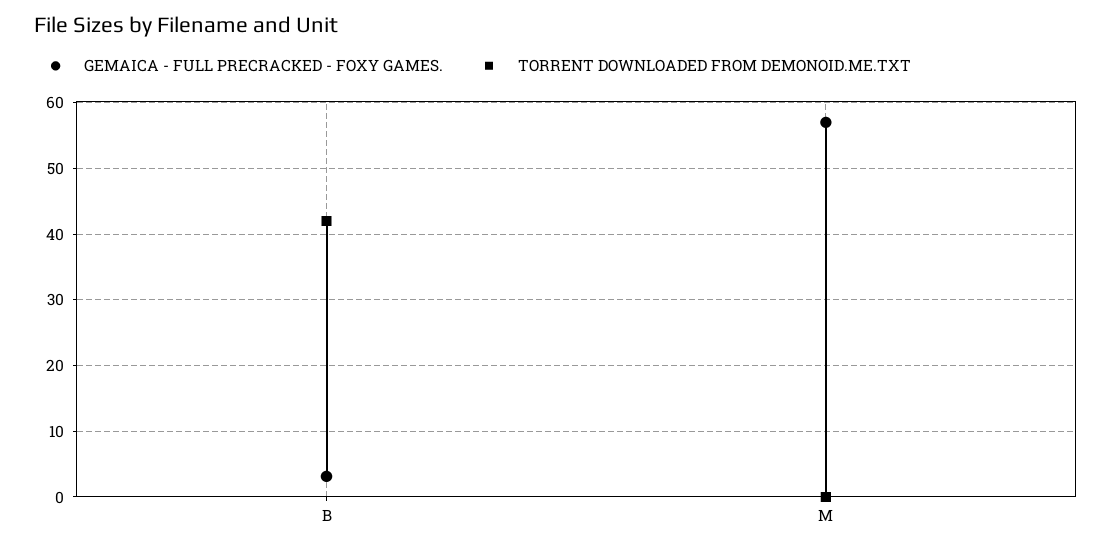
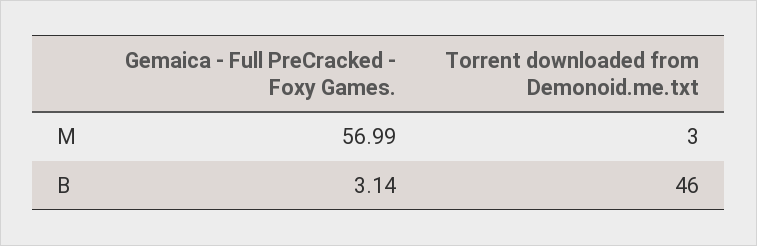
  {
    "GEMAICA - FULL PRECRACKED - FOXY GAMES.": {
      "B": 3.14,
      "M": 56.99
    },
    "TORRENT DOWNLOADED FROM DEMONOID.ME.TXT": {
-     "B": 42,
+     "B": 46,
-     "M": 0
+     "M": 3
    }
  }

